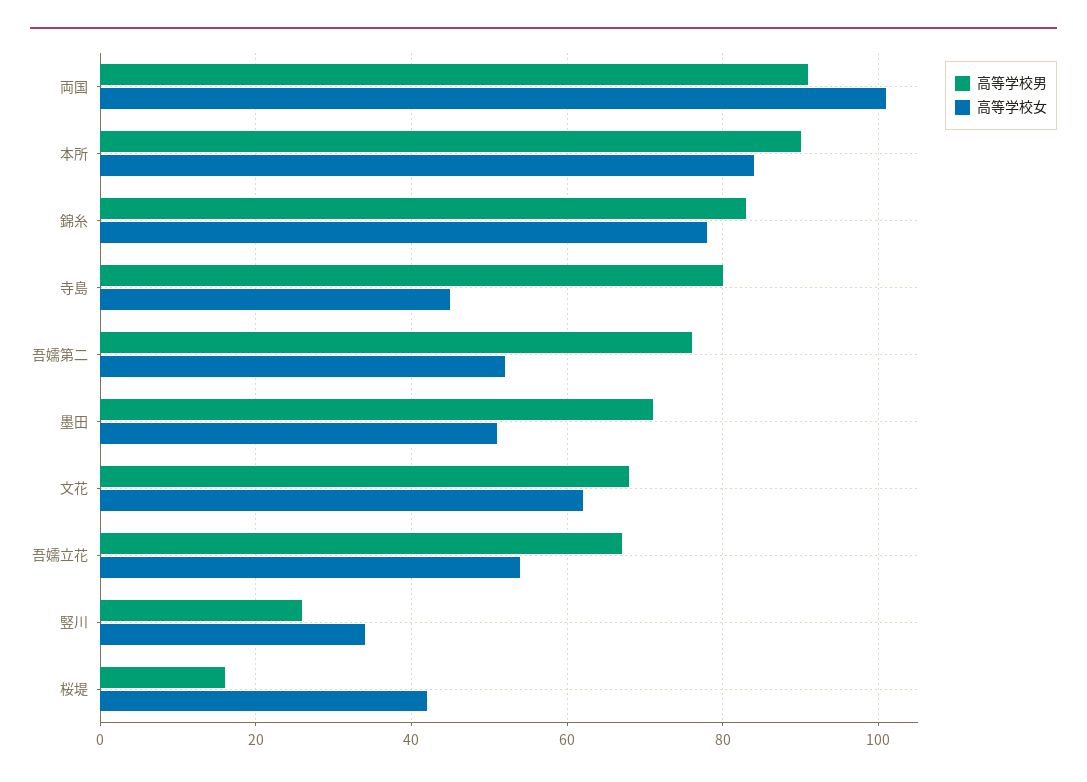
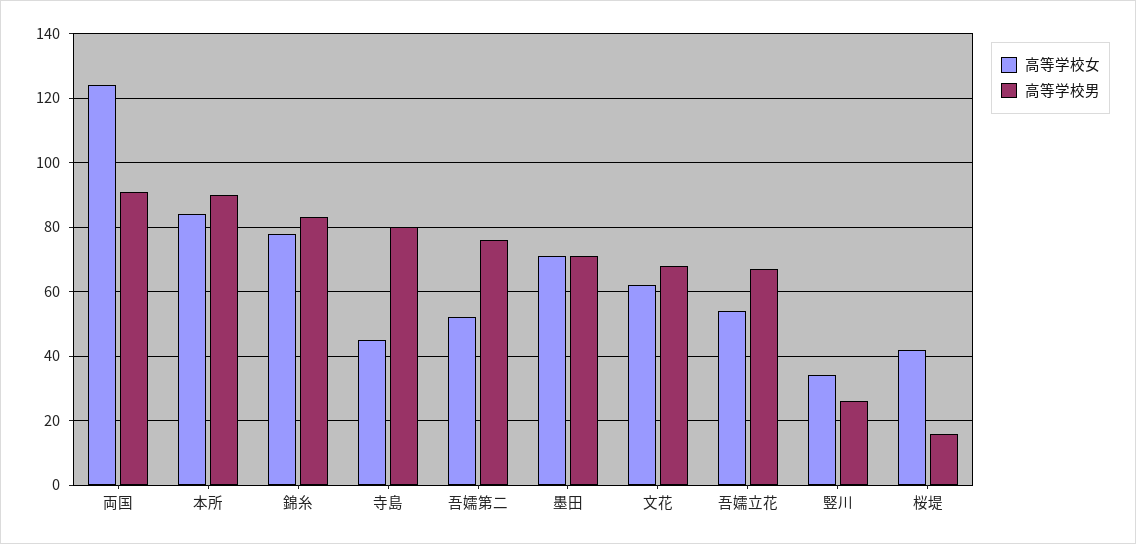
  {
    "高等学校男": {
      "両国": 90,
      "本所": 90,
      "錦糸": 85,
      "寺島": 80,
      "吾嬬第二": 75,
      "墨田": 70,
      "文花": 70,
      "吾嬬立花": 65,
      "竪川": 25,
      "桜堤": 15
    },
    "高等学校女": {
-     "両国": 100,
+     "両国": 125,
      "本所": 85,
      "錦糸": 80,
      "寺島": 45,
      "吾嬬第二": 50,
-     "墨田": 50,
+     "墨田": 70,
      "文花": 60,
      "吾嬬立花": 55,
      "竪川": 35,
      "桜堤": 40
    }
  }

